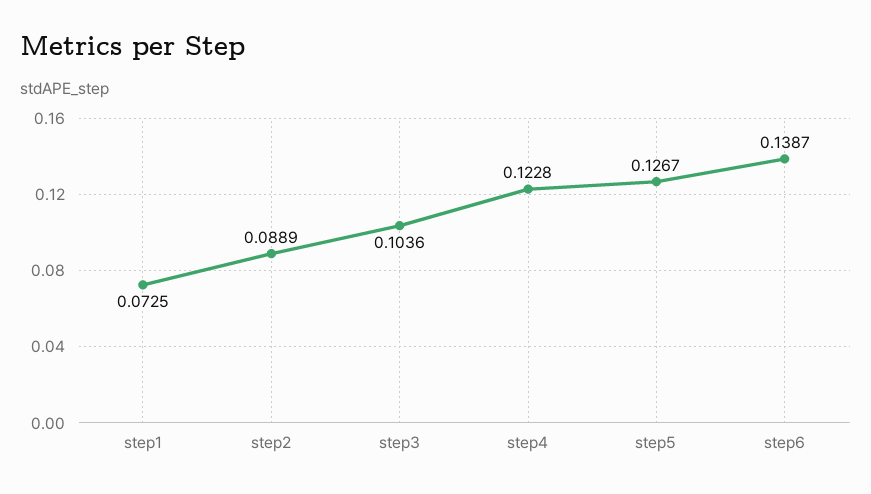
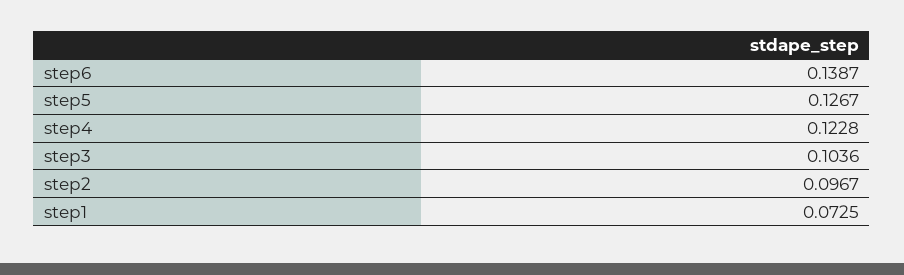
  {
    "step1": 0.0725,
-   "step2": 0.0889,
+   "step2": 0.0967,
    "step3": 0.1036,
    "step4": 0.1228,
    "step5": 0.1267,
    "step6": 0.1387
  }

